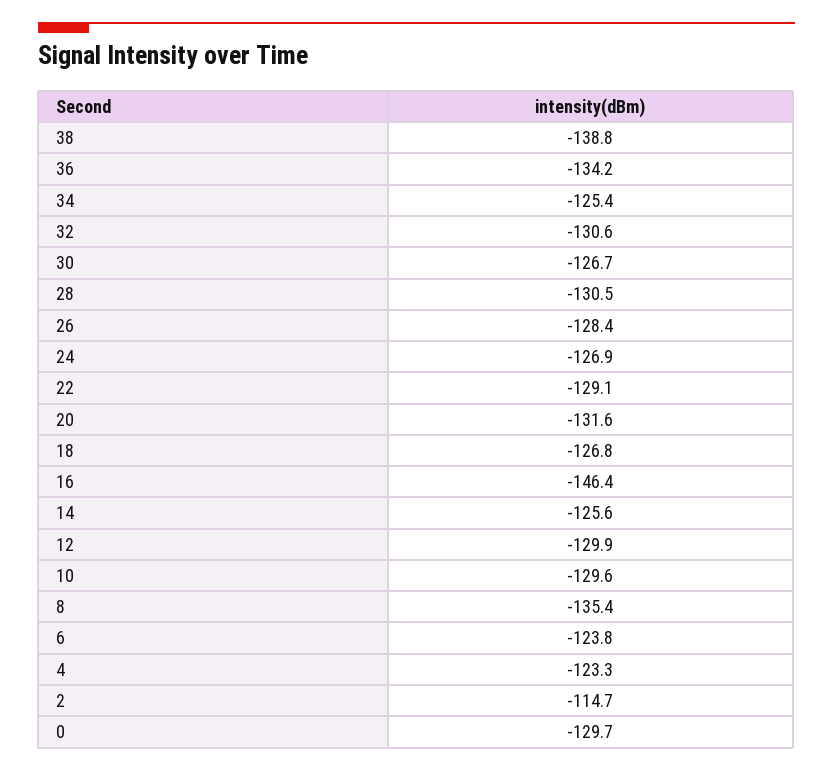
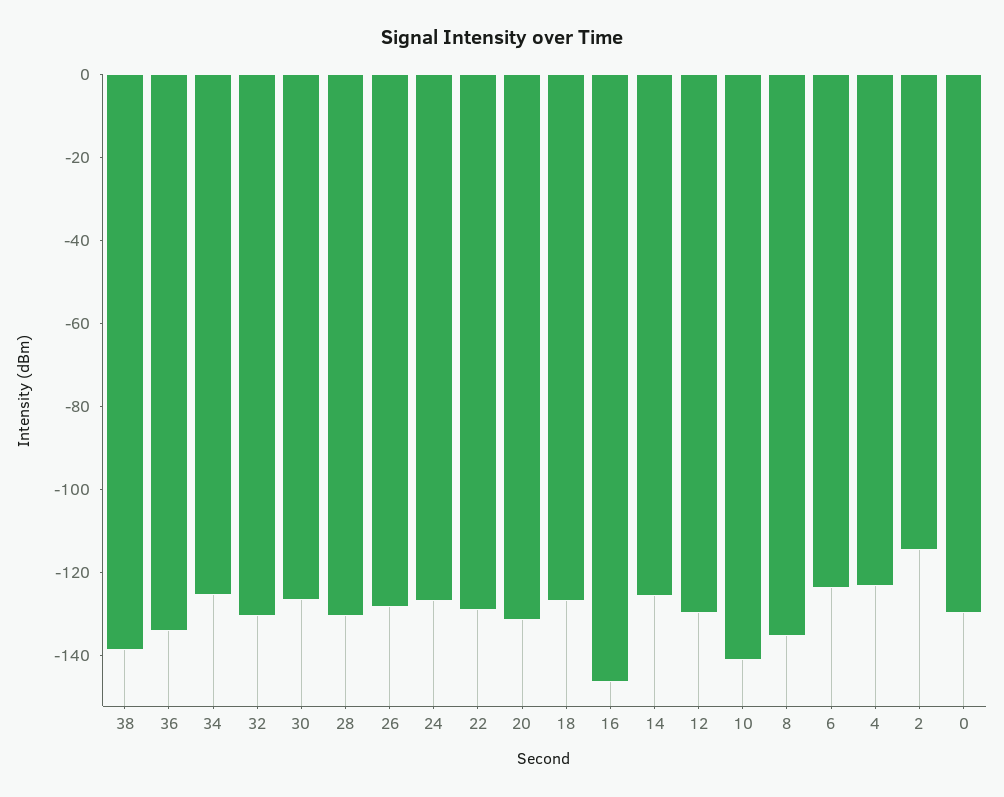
  {
    "38": -138.8,
    "36": -134.2,
    "34": -125.4,
    "32": -130.6,
    "30": -126.7,
    "28": -130.5,
    "26": -128.4,
    "24": -126.9,
    "22": -129.1,
    "20": -131.6,
    "18": -126.8,
    "16": -146.4,
    "14": -125.6,
    "12": -129.9,
-   "10": -129.6,
+   "10": -140,
    "8": -135.4,
    "6": -123.8,
    "4": -123.3,
    "2": -114.7,
    "0": -129.7
  }

